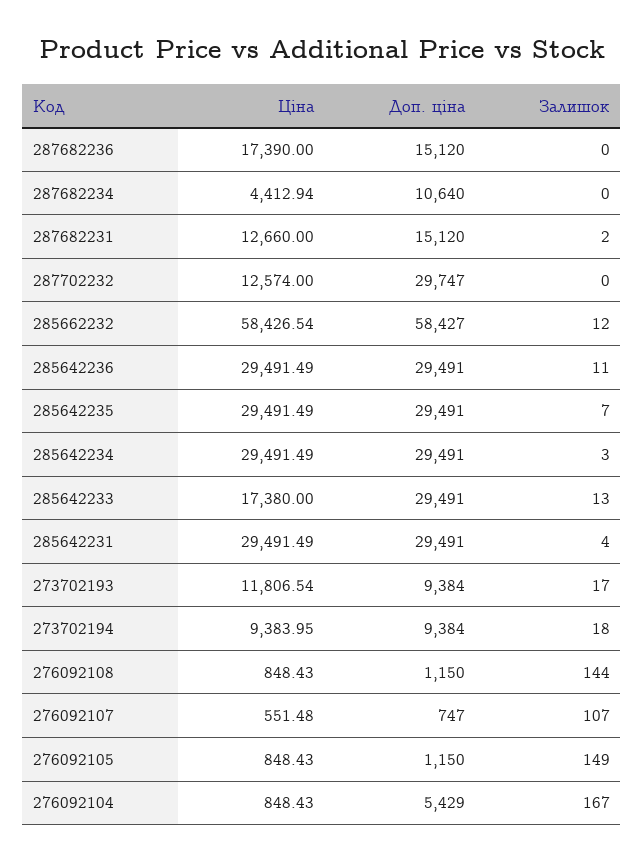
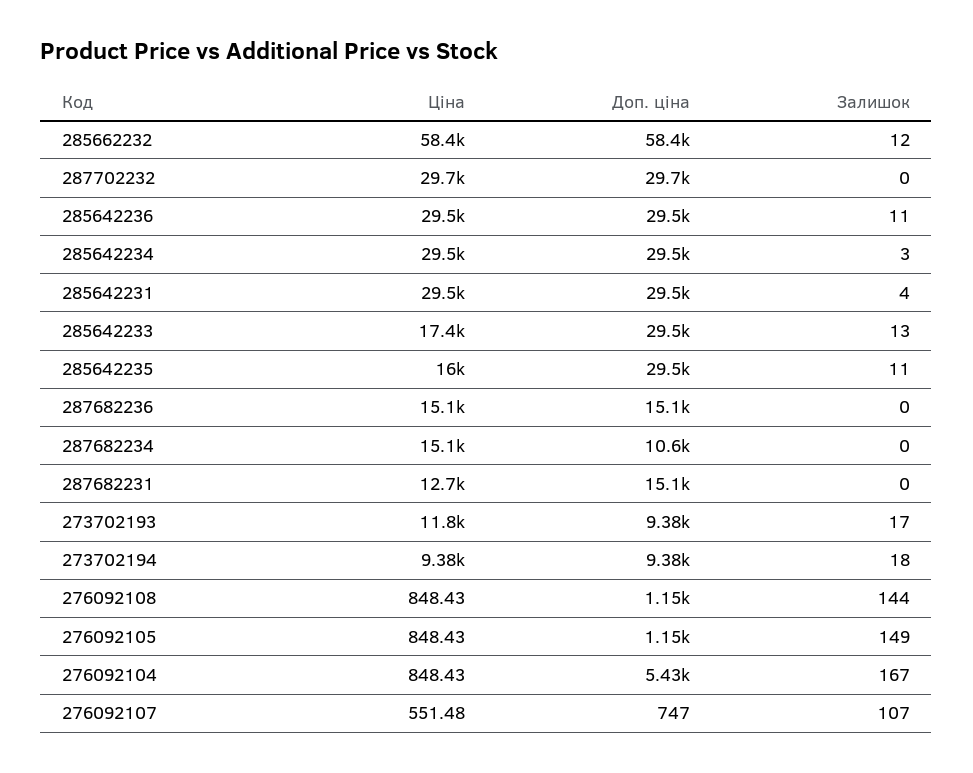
  {
    "Ціна": {
-     "287682236": 17390,
+     "287682236": 15100,
-     "287682234": 4412.94,
+     "287682234": 15100,
      "287682231": 12660,
-     "287702232": 12574,
+     "287702232": 29700,
      "285662232": 58426.54,
      "285642236": 29491.49,
-     "285642235": 29491.49,
+     "285642235": 16000,
      "285642234": 29491.49,
      "285642233": 17380,
      "285642231": 29491.49,
      "273702193": 11806.54,
      "273702194": 9383.95,
      "276092108": 848.43,
      "276092107": 551.48,
      "276092105": 848.43,
      "276092104": 848.43
    },
    "Доп. ціна": {
      "287682236": 15120,
      "287682234": 10640,
      "287682231": 15120,
      "287702232": 29747,
      "285662232": 58427,
      "285642236": 29491,
      "285642235": 29491,
      "285642234": 29491,
      "285642233": 29491,
      "285642231": 29491,
      "273702193": 9384,
      "273702194": 9384,
      "276092108": 1150,
      "276092107": 747,
      "276092105": 1150,
      "276092104": 5429
    },
    "Залишок": {
      "287682236": 0,
      "287682234": 0,
-     "287682231": 2,
+     "287682231": 0,
      "287702232": 0,
      "285662232": 12,
      "285642236": 11,
-     "285642235": 7,
+     "285642235": 11,
      "285642234": 3,
      "285642233": 13,
      "285642231": 4,
      "273702193": 17,
      "273702194": 18,
      "276092108": 144,
      "276092107": 107,
      "276092105": 149,
      "276092104": 167
    }
  }

